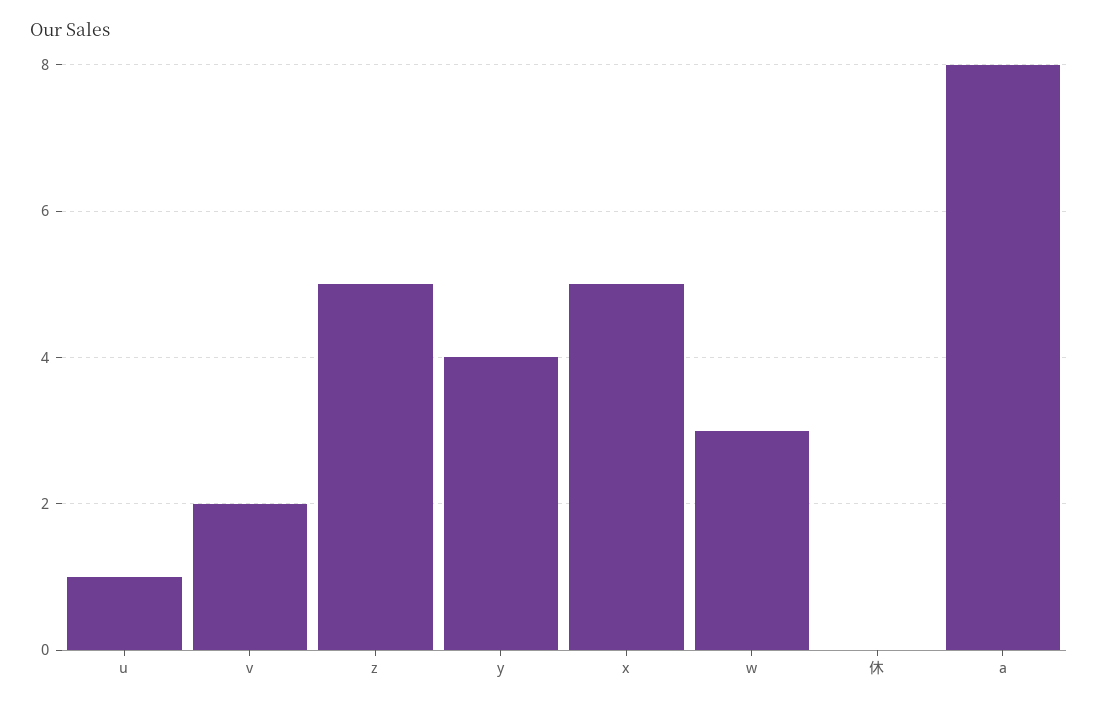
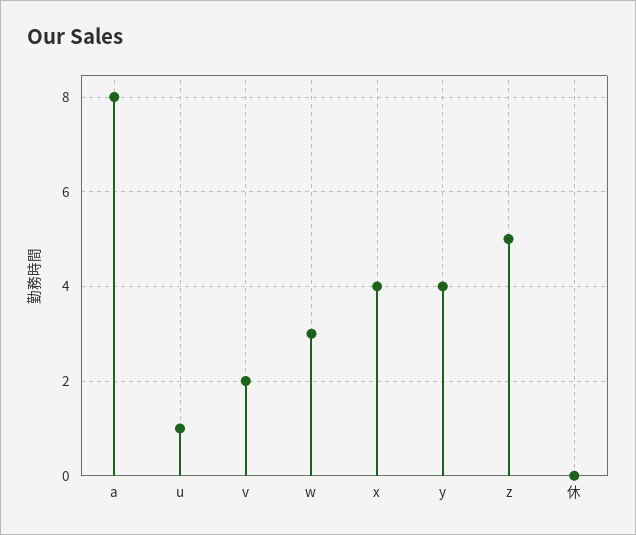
  {
    "u": 1,
    "v": 2,
    "z": 5,
    "y": 4,
-   "x": 5,
+   "x": 4,
    "w": 3,
    "休": 0,
    "a": 8
  }

